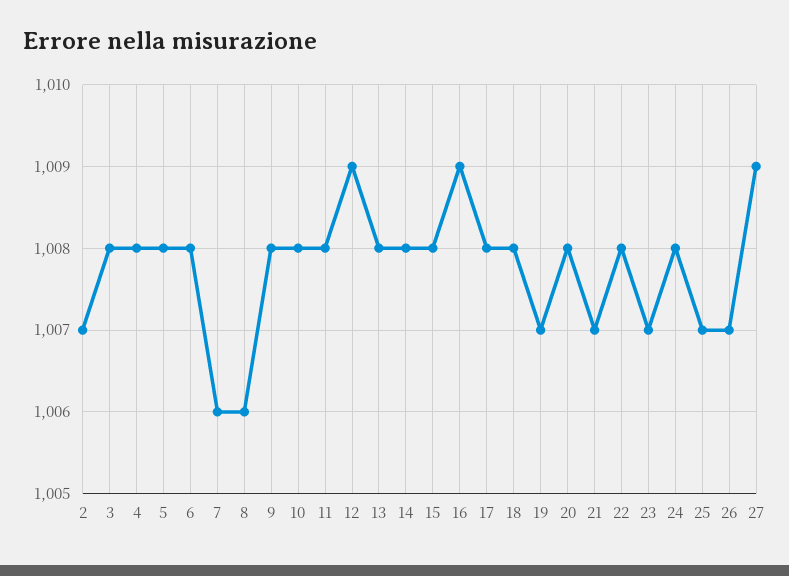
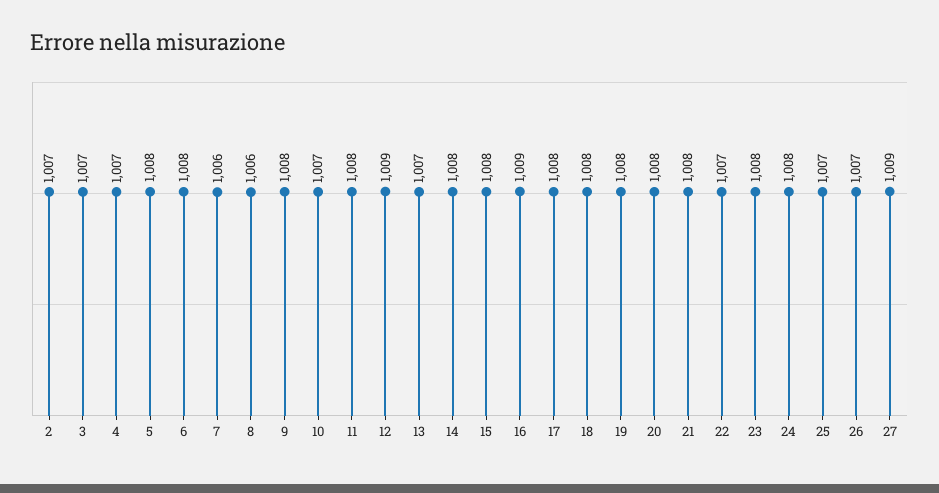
  {
    "2": 1007,
-   "3": 1008,
+   "3": 1007,
-   "4": 1008,
+   "4": 1007,
    "5": 1008,
    "6": 1008,
    "7": 1006,
    "8": 1006,
    "9": 1008,
-   "10": 1008,
+   "10": 1007,
    "11": 1008,
    "12": 1009,
-   "13": 1008,
+   "13": 1007,
    "14": 1008,
    "15": 1008,
    "16": 1009,
    "17": 1008,
    "18": 1008,
-   "19": 1007,
+   "19": 1008,
    "20": 1008,
-   "21": 1007,
+   "21": 1008,
-   "22": 1008,
+   "22": 1007,
-   "23": 1007,
+   "23": 1008,
    "24": 1008,
    "25": 1007,
    "26": 1007,
    "27": 1009
  }

